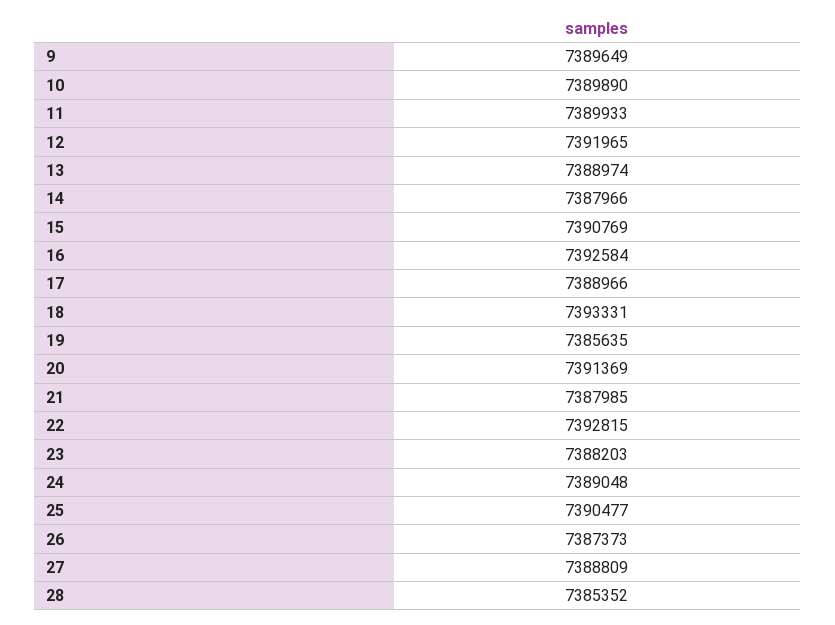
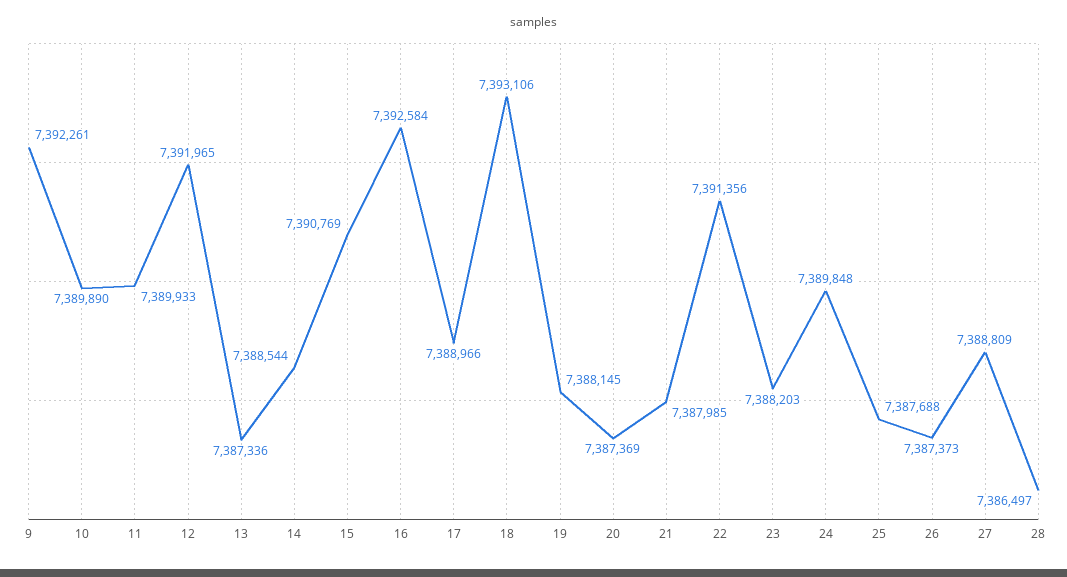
  {
-   "9": 7389649,
+   "9": 7392261,
    "10": 7389890,
    "11": 7389933,
    "12": 7391965,
-   "13": 7388974,
+   "13": 7387336,
-   "14": 7387966,
+   "14": 7388544,
    "15": 7390769,
    "16": 7392584,
    "17": 7388966,
-   "18": 7393331,
+   "18": 7393106,
-   "19": 7385635,
+   "19": 7388145,
-   "20": 7391369,
+   "20": 7387369,
    "21": 7387985,
-   "22": 7392815,
+   "22": 7391356,
    "23": 7388203,
-   "24": 7389048,
+   "24": 7389848,
-   "25": 7390477,
+   "25": 7387688,
    "26": 7387373,
    "27": 7388809,
-   "28": 7385352
+   "28": 7386497
  }

